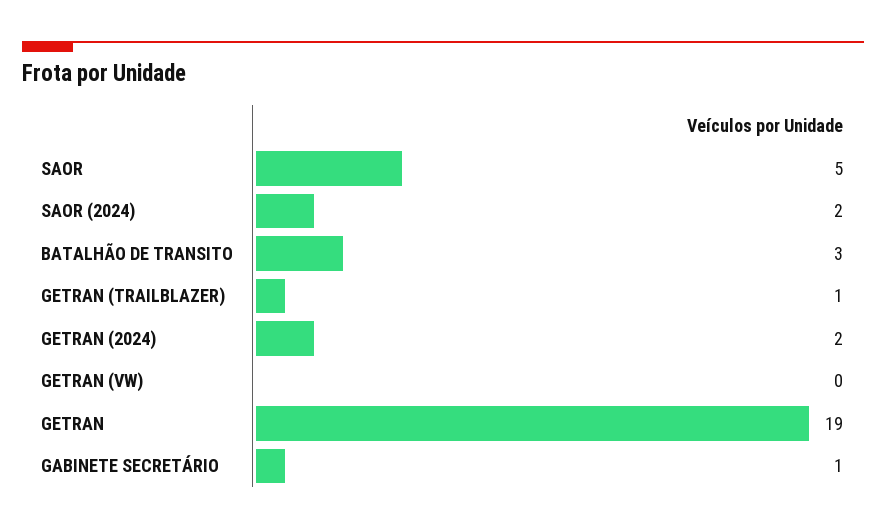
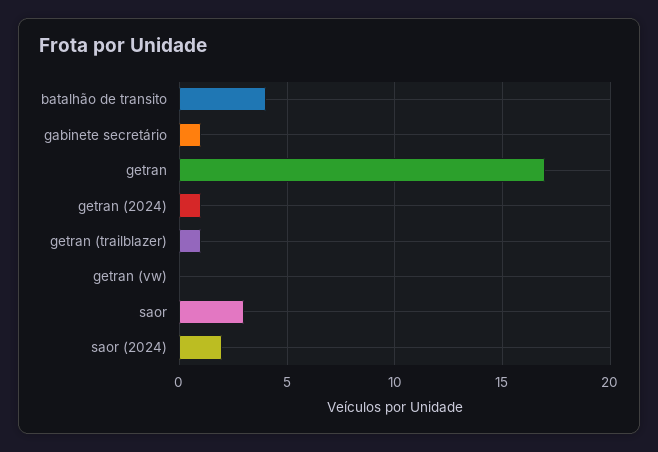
  {
-   "SAOR": 5,
+   "SAOR": 3,
    "SAOR (2024)": 2,
-   "BATALHÃO DE TRANSITO": 3,
+   "BATALHÃO DE TRANSITO": 4,
    "GETRAN (TRAILBLAZER)": 1,
-   "GETRAN (2024)": 2,
+   "GETRAN (2024)": 1,
    "GETRAN (VW)": 0,
-   "GETRAN": 19,
+   "GETRAN": 17,
    "GABINETE SECRETÁRIO": 1
  }

